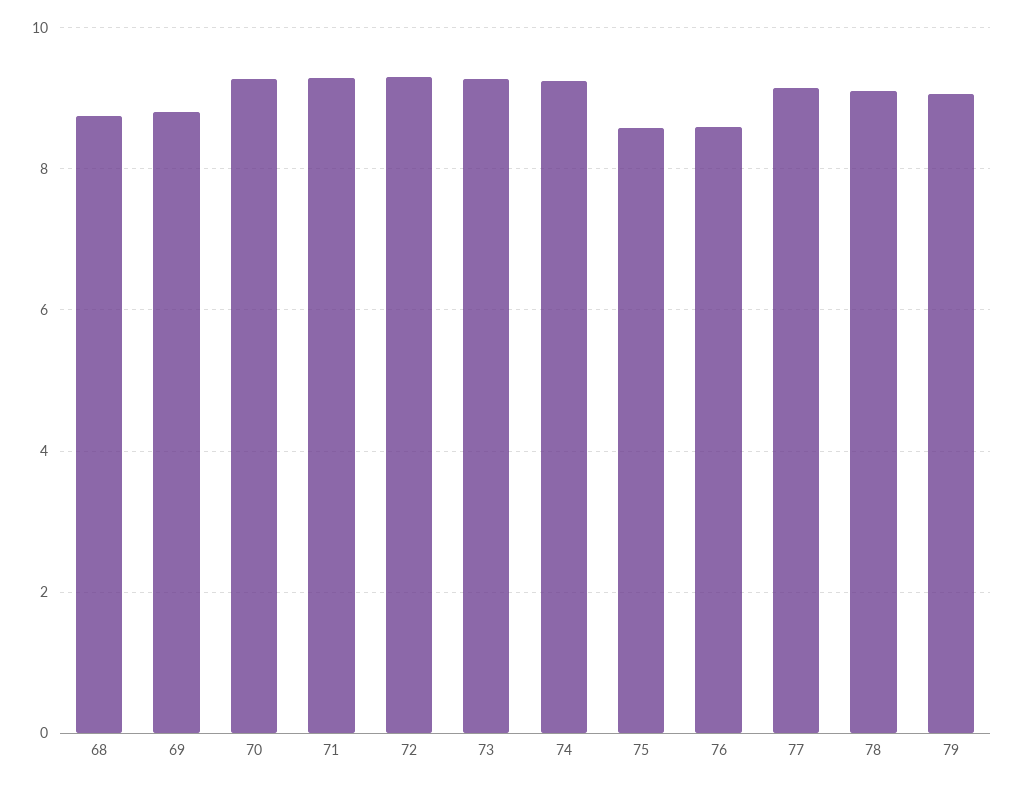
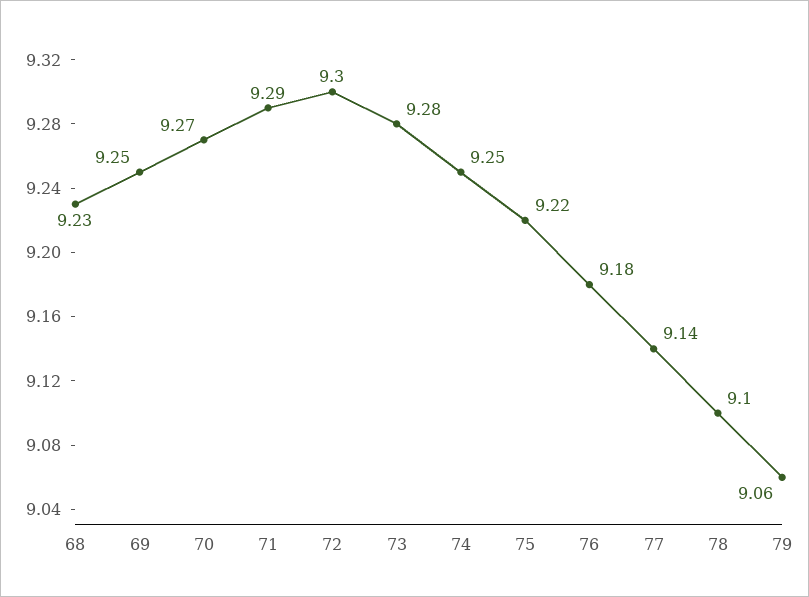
  {
-   "68": 8.8,
+   "68": 9.23,
-   "69": 8.8,
+   "69": 9.25,
    "70": 9.27,
    "71": 9.29,
    "72": 9.3,
    "73": 9.28,
    "74": 9.25,
-   "75": 8.6,
+   "75": 9.22,
-   "76": 8.6,
+   "76": 9.18,
    "77": 9.14,
    "78": 9.1,
    "79": 9.06
  }

